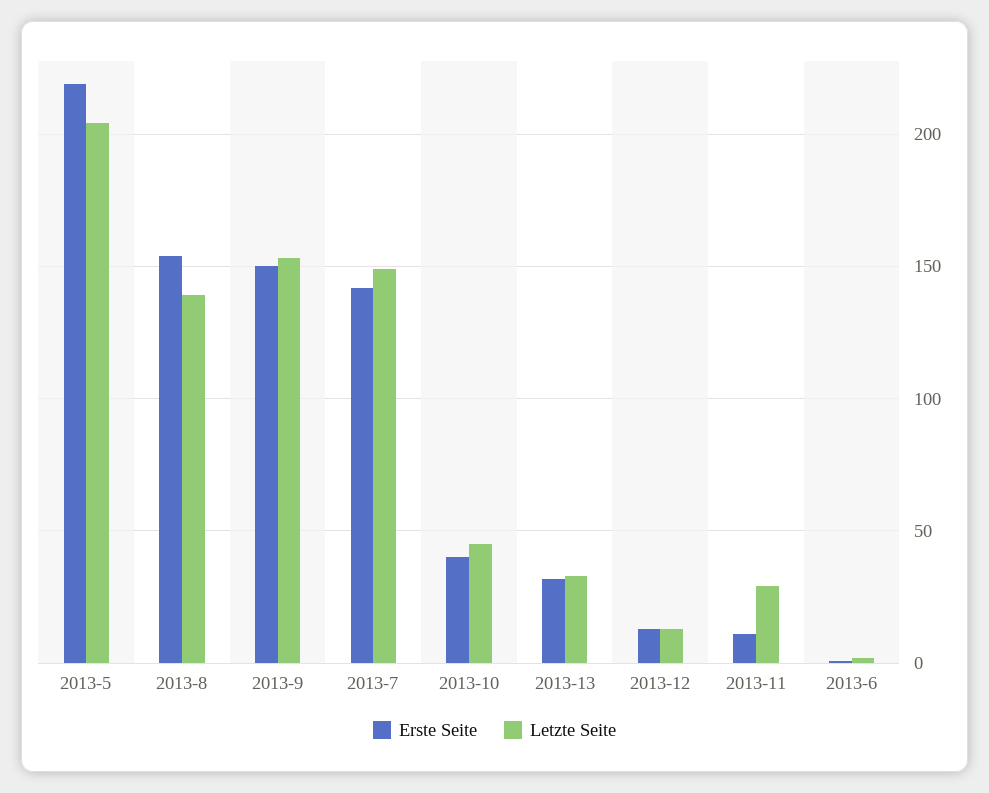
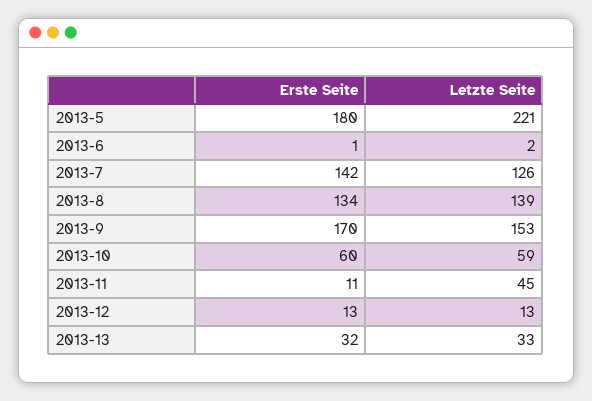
  {
    "Erste Seite": {
-     "2013-5": 220,
+     "2013-5": 180,
-     "2013-8": 155,
+     "2013-8": 134,
-     "2013-9": 150,
+     "2013-9": 170,
      "2013-7": 142,
-     "2013-10": 40,
+     "2013-10": 60,
      "2013-13": 32,
      "2013-12": 13,
      "2013-11": 11,
      "2013-6": 1
    },
    "Letzte Seite": {
-     "2013-5": 205,
+     "2013-5": 221,
      "2013-8": 139,
      "2013-9": 153,
-     "2013-7": 150,
+     "2013-7": 126,
-     "2013-10": 45,
+     "2013-10": 59,
      "2013-13": 33,
      "2013-12": 13,
-     "2013-11": 30,
+     "2013-11": 45,
      "2013-6": 2
    }
  }

